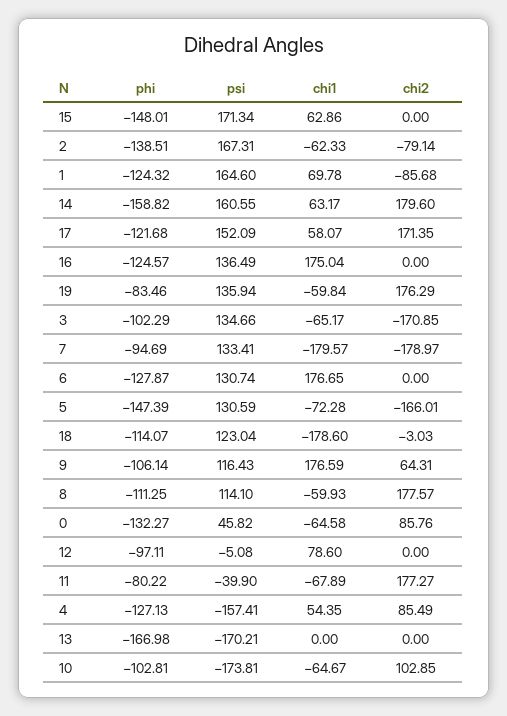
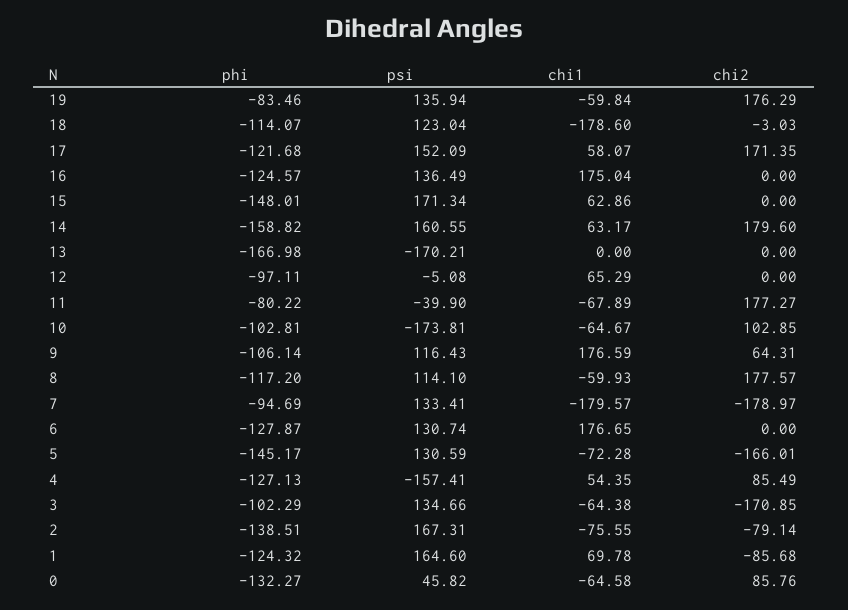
  {
    "phi": {
      "15": -148.01,
      "2": -138.51,
      "1": -124.32,
      "14": -158.82,
      "17": -121.68,
      "16": -124.57,
      "19": -83.46,
      "3": -102.29,
      "7": -94.69,
      "6": -127.87,
-     "5": -147.39,
+     "5": -145.17,
      "18": -114.07,
      "9": -106.14,
-     "8": -111.25,
+     "8": -117.2,
      "0": -132.27,
      "12": -97.11,
      "11": -80.22,
      "4": -127.13,
      "13": -166.98,
      "10": -102.81
    },
    "psi": {
      "15": 171.34,
      "2": 167.31,
      "1": 164.6,
      "14": 160.55,
      "17": 152.09,
      "16": 136.49,
      "19": 135.94,
      "3": 134.66,
      "7": 133.41,
      "6": 130.74,
      "5": 130.59,
      "18": 123.04,
      "9": 116.43,
      "8": 114.1,
      "0": 45.82,
      "12": -5.08,
      "11": -39.9,
      "4": -157.41,
      "13": -170.21,
      "10": -173.81
    },
    "chi1": {
      "15": 62.86,
-     "2": -62.33,
+     "2": -75.55,
      "1": 69.78,
      "14": 63.17,
      "17": 58.07,
      "16": 175.04,
      "19": -59.84,
-     "3": -65.17,
+     "3": -64.38,
      "7": -179.57,
      "6": 176.65,
      "5": -72.28,
      "18": -178.6,
      "9": 176.59,
      "8": -59.93,
      "0": -64.58,
-     "12": 78.6,
+     "12": 65.29,
      "11": -67.89,
      "4": 54.35,
      "13": 0,
      "10": -64.67
    },
    "chi2": {
      "15": 0,
      "2": -79.14,
      "1": -85.68,
      "14": 179.6,
      "17": 171.35,
      "16": 0,
      "19": 176.29,
      "3": -170.85,
      "7": -178.97,
      "6": 0,
      "5": -166.01,
      "18": -3.03,
      "9": 64.31,
      "8": 177.57,
      "0": 85.76,
      "12": 0,
      "11": 177.27,
      "4": 85.49,
      "13": 0,
      "10": 102.85
    }
  }

